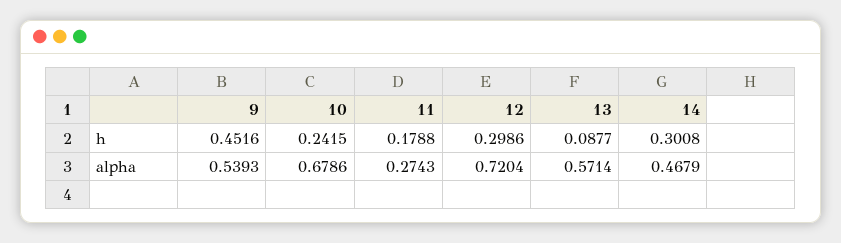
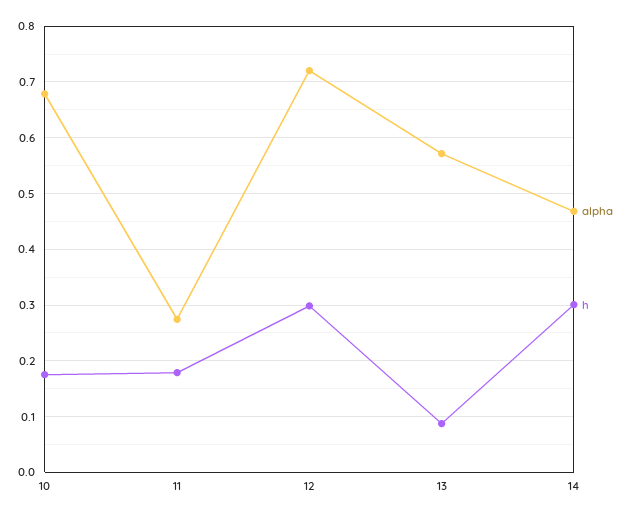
  {
    "h": {
-     "9": 0.4516,
-     "10": 0.2415,
+     "10": 0.18,
      "11": 0.1788,
      "12": 0.2986,
      "13": 0.0877,
      "14": 0.3008
    },
    "alpha": {
-     "9": 0.5393,
      "10": 0.6786,
      "11": 0.2743,
      "12": 0.7204,
      "13": 0.5714,
      "14": 0.4679
    }
  }

